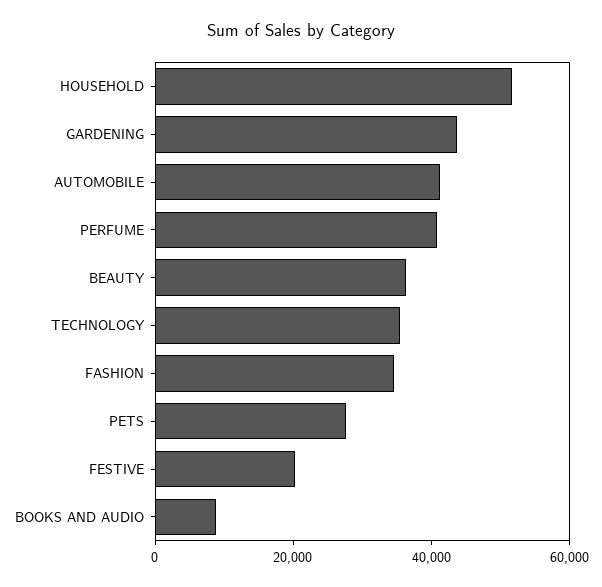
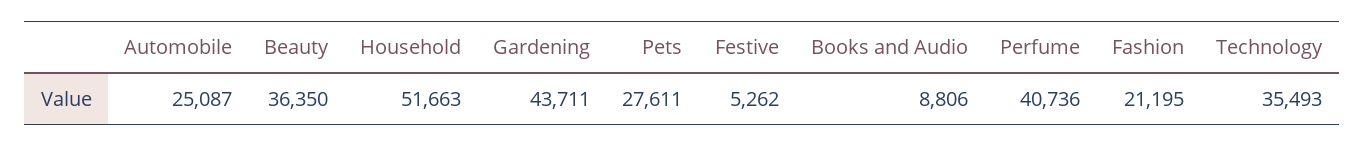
  {
    "HOUSEHOLD": 51663,
    "GARDENING": 43711,
-   "AUTOMOBILE": 40000,
+   "AUTOMOBILE": 25087,
    "PERFUME": 40736,
    "BEAUTY": 36350,
    "TECHNOLOGY": 35493,
-   "FASHION": 35000,
+   "FASHION": 21195,
    "PETS": 27611,
-   "FESTIVE": 20000,
+   "FESTIVE": 5262,
    "BOOKS AND AUDIO": 8806
  }

